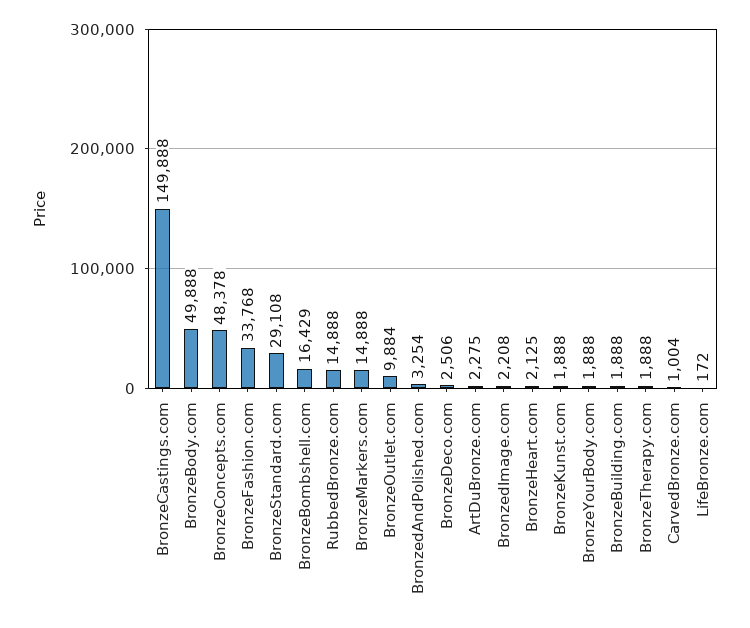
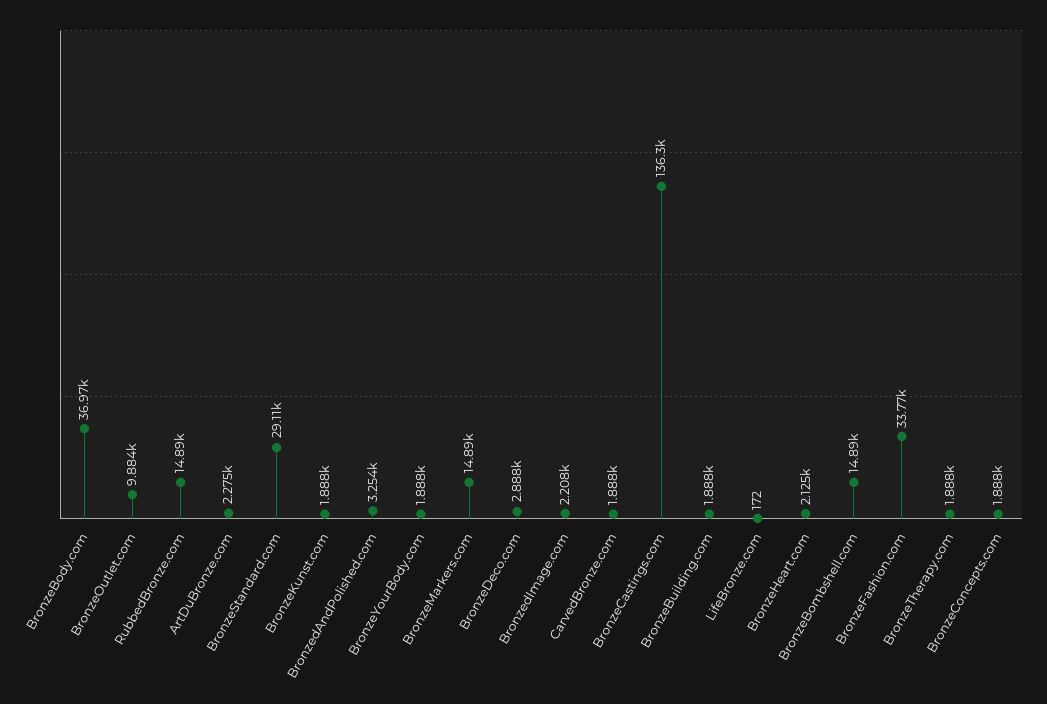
  {
-   "BronzeCastings.com": 149888,
+   "BronzeCastings.com": 136300,
-   "BronzeBody.com": 49888,
+   "BronzeBody.com": 36970,
-   "BronzeConcepts.com": 48378,
+   "BronzeConcepts.com": 1888,
    "BronzeFashion.com": 33768,
    "BronzeStandard.com": 29108,
-   "BronzeBombshell.com": 16429,
+   "BronzeBombshell.com": 14890,
    "RubbedBronze.com": 14888,
    "BronzeMarkers.com": 14888,
    "BronzeOutlet.com": 9884,
    "BronzedAndPolished.com": 3254,
-   "BronzeDeco.com": 2506,
+   "BronzeDeco.com": 2888,
    "ArtDuBronze.com": 2275,
    "BronzedImage.com": 2208,
    "BronzeHeart.com": 2125,
    "BronzeKunst.com": 1888,
    "BronzeYourBody.com": 1888,
    "BronzeBuilding.com": 1888,
    "BronzeTherapy.com": 1888,
-   "CarvedBronze.com": 1004,
+   "CarvedBronze.com": 1888,
    "LifeBronze.com": 172
  }

